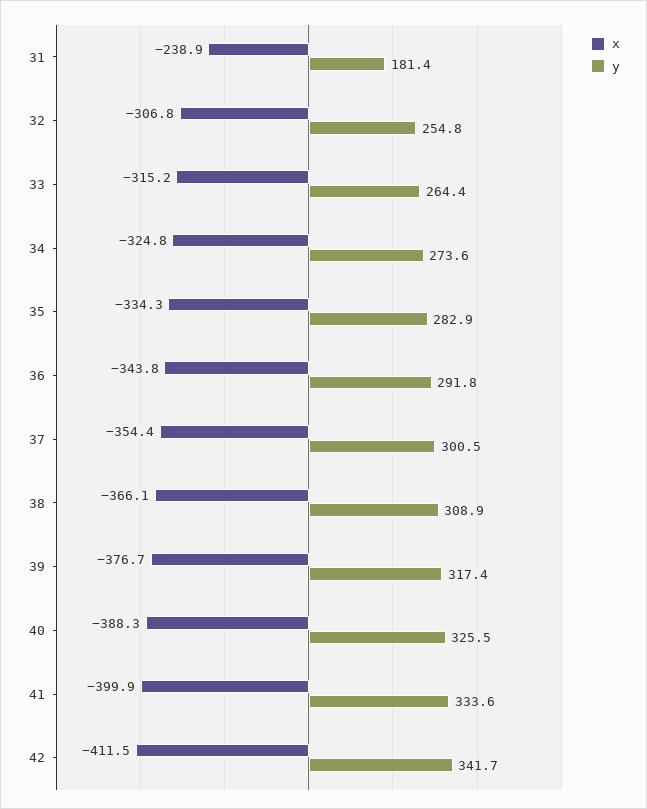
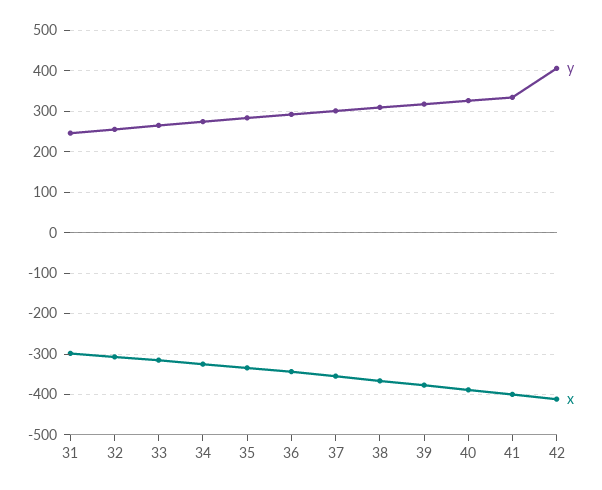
  {
    "x": {
-     "31": -238.9,
+     "31": -300,
      "32": -306.8,
      "33": -315.2,
      "34": -324.8,
      "35": -334.3,
      "36": -343.8,
      "37": -354.4,
      "38": -366.1,
      "39": -376.7,
      "40": -388.3,
      "41": -399.9,
      "42": -411.5
    },
    "y": {
-     "31": 181.4,
+     "31": 240,
      "32": 254.8,
      "33": 264.4,
      "34": 273.6,
      "35": 282.9,
      "36": 291.8,
      "37": 300.5,
      "38": 308.9,
      "39": 317.4,
      "40": 325.5,
      "41": 333.6,
-     "42": 341.7
+     "42": 400
    }
  }

